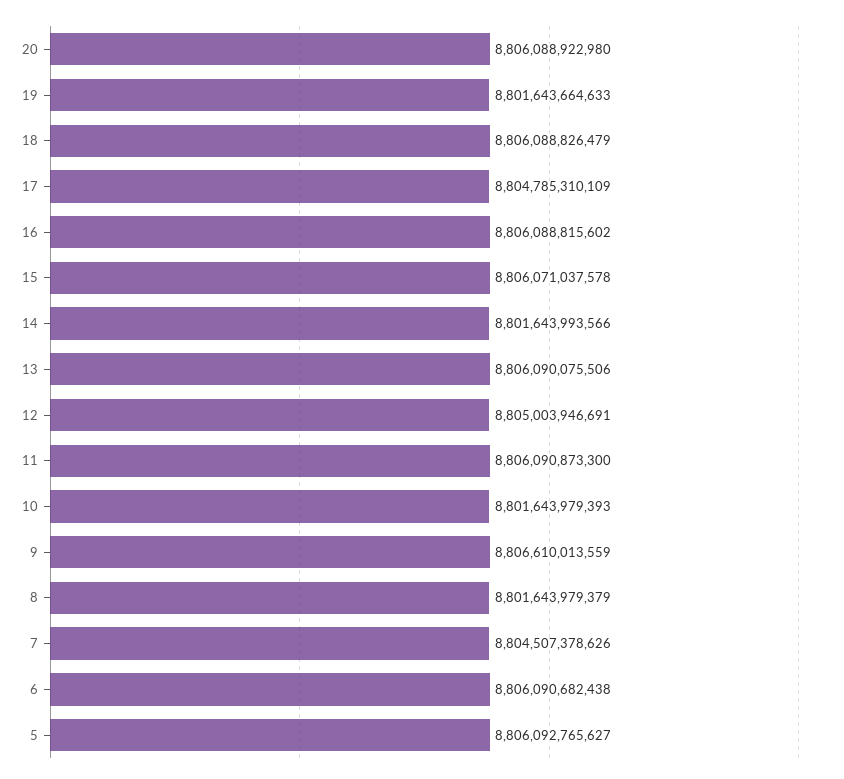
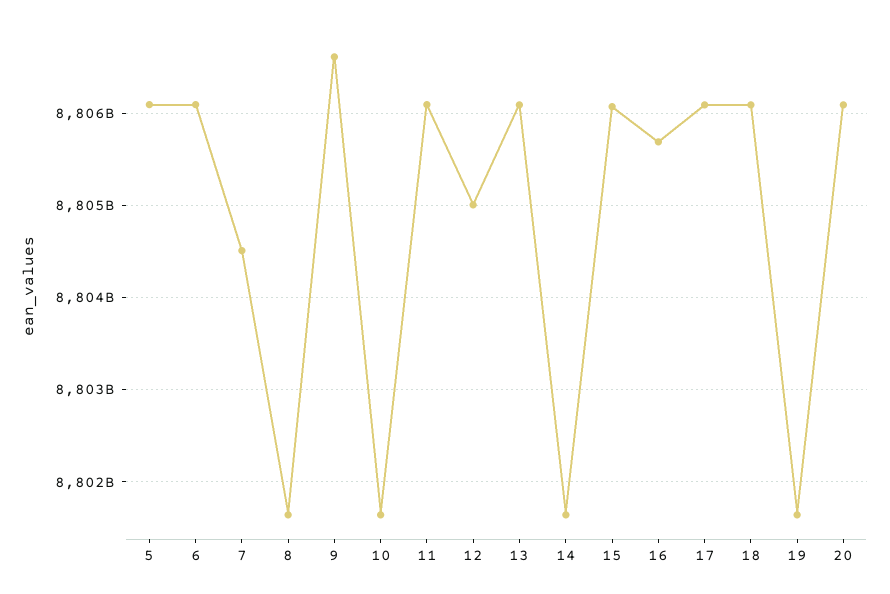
  {
    "20": 8806088922980,
    "19": 8801643664633,
    "18": 8806088826479,
-   "17": 8804785310109,
+   "17": 8806100000000,
-   "16": 8806088815602,
+   "16": 8805700000000,
    "15": 8806071037578,
    "14": 8801643993566,
    "13": 8806090075506,
    "12": 8805003946691,
    "11": 8806090873300,
    "10": 8801643979393,
    "9": 8806610013559,
    "8": 8801643979379,
    "7": 8804507378626,
    "6": 8806090682438,
    "5": 8806092765627
  }

